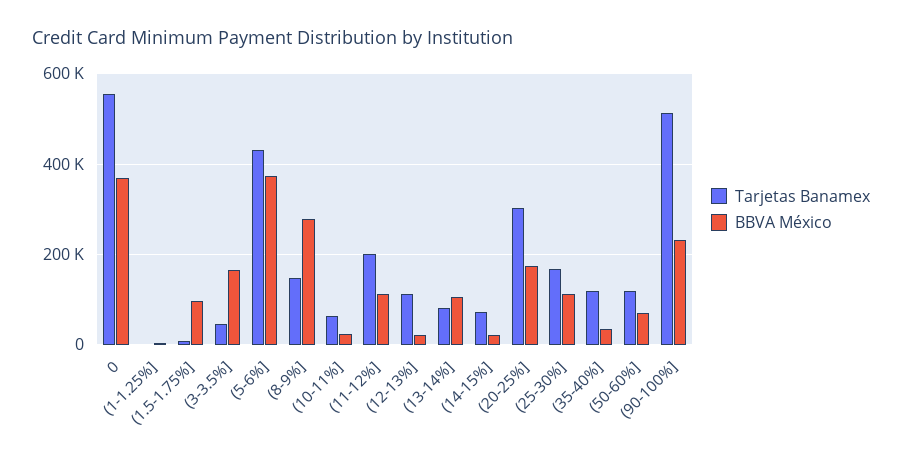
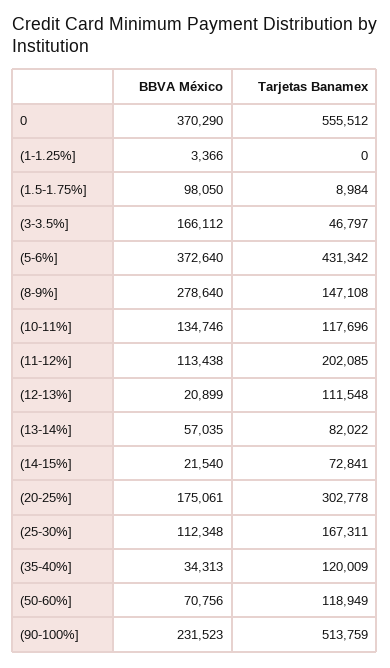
  {
    "Tarjetas Banamex": {
      "0": 555512,
      "(1-1.25%]": 0,
      "(1.5-1.75%]": 8984,
      "(3-3.5%]": 46797,
      "(5-6%]": 431342,
      "(8-9%]": 147108,
-     "(10-11%]": 60000,
+     "(10-11%]": 117696,
      "(11-12%]": 202085,
      "(12-13%]": 111548,
      "(13-14%]": 82022,
      "(14-15%]": 72841,
      "(20-25%]": 302778,
      "(25-30%]": 167311,
      "(35-40%]": 120009,
      "(50-60%]": 118949,
      "(90-100%]": 513759
    },
    "BBVA México": {
      "0": 370290,
      "(1-1.25%]": 3366,
      "(1.5-1.75%]": 98050,
      "(3-3.5%]": 166112,
      "(5-6%]": 372640,
      "(8-9%]": 278640,
-     "(10-11%]": 20000,
+     "(10-11%]": 134746,
      "(11-12%]": 113438,
      "(12-13%]": 20899,
-     "(13-14%]": 100000,
+     "(13-14%]": 57035,
      "(14-15%]": 21540,
      "(20-25%]": 175061,
      "(25-30%]": 112348,
      "(35-40%]": 34313,
      "(50-60%]": 70756,
      "(90-100%]": 231523
    }
  }

